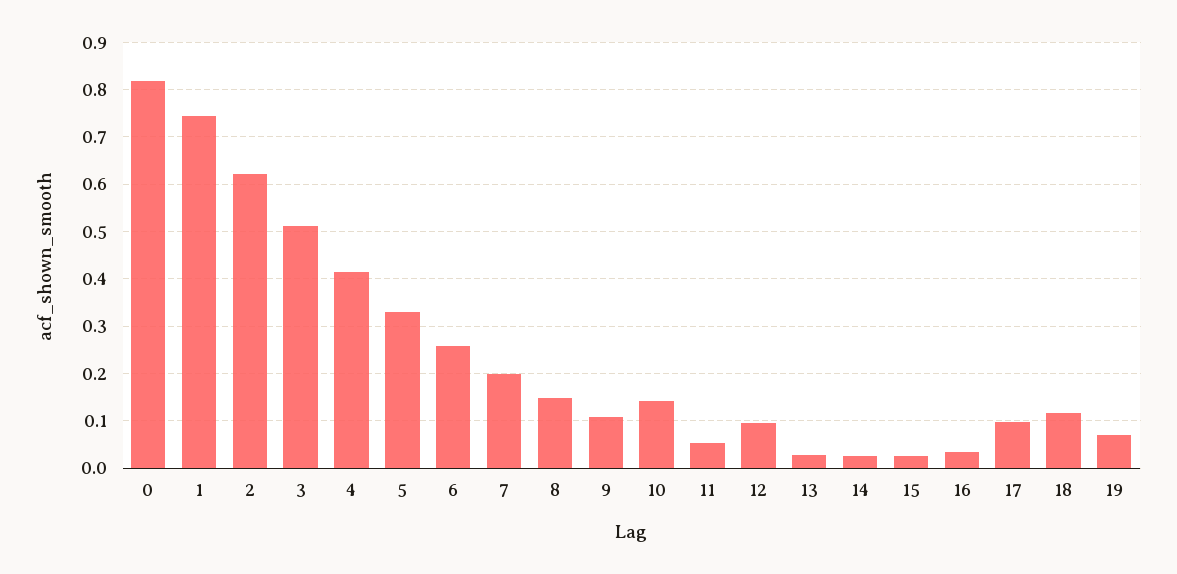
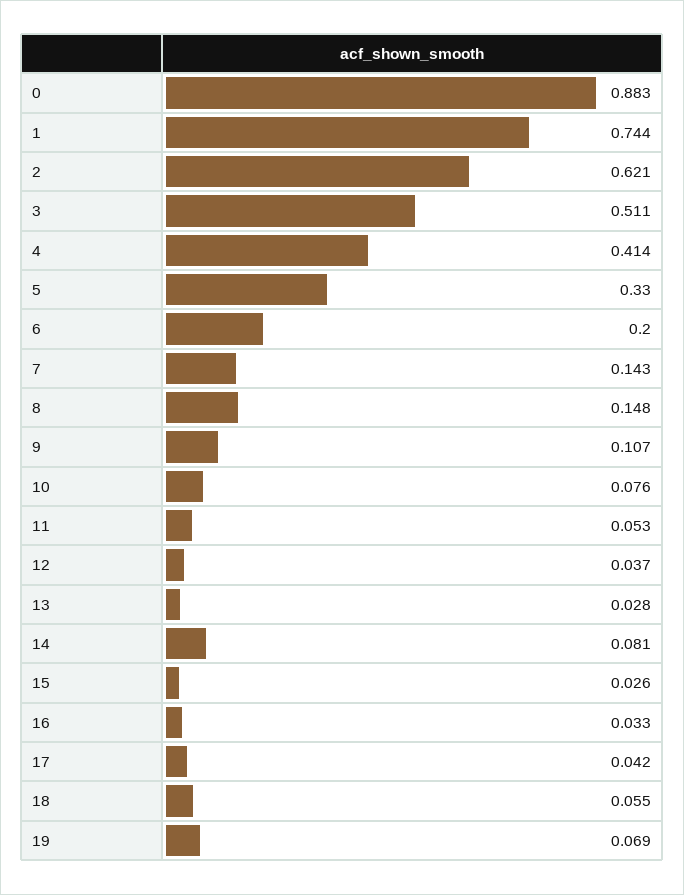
  {
-   "0": 0.82,
+   "0": 0.883,
    "1": 0.744,
    "2": 0.621,
    "3": 0.511,
    "4": 0.414,
    "5": 0.33,
-   "6": 0.26,
+   "6": 0.2,
-   "7": 0.2,
+   "7": 0.143,
    "8": 0.148,
    "9": 0.107,
-   "10": 0.14,
+   "10": 0.076,
    "11": 0.053,
-   "12": 0.1,
+   "12": 0.037,
    "13": 0.028,
-   "14": 0.02,
+   "14": 0.081,
    "15": 0.026,
    "16": 0.033,
-   "17": 0.1,
+   "17": 0.042,
-   "18": 0.12,
+   "18": 0.055,
    "19": 0.069
  }

